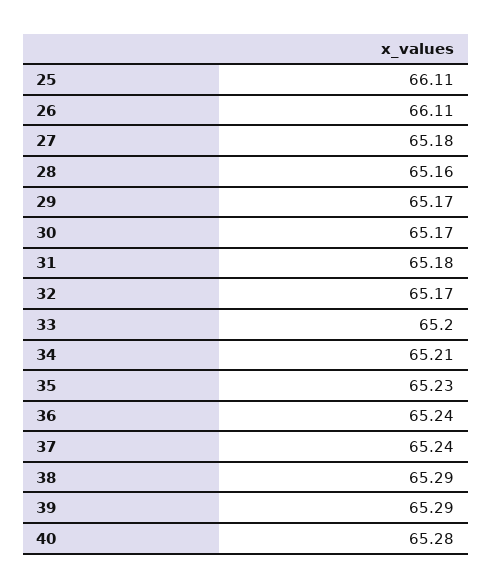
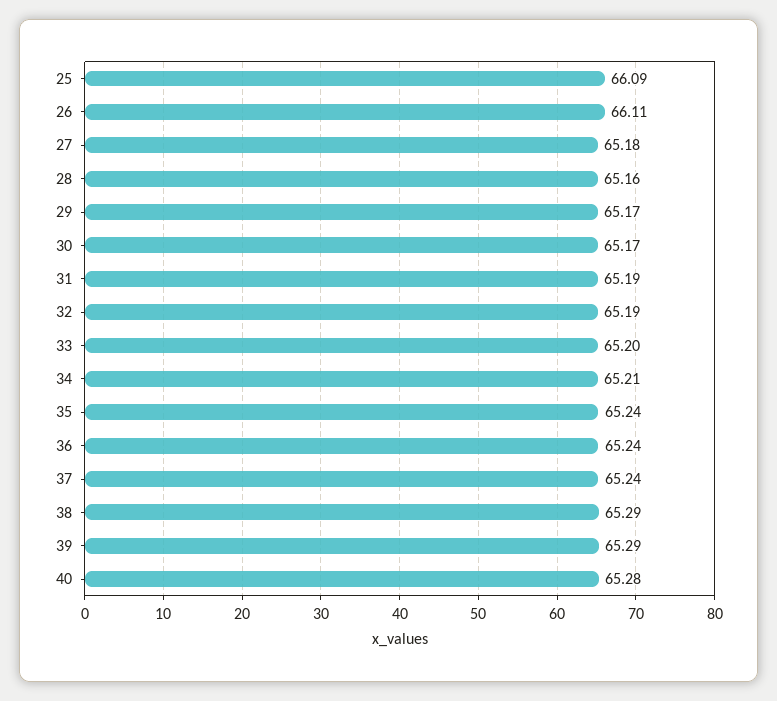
  {
-   "25": 66.11,
+   "25": 66.09,
    "26": 66.11,
    "27": 65.18,
    "28": 65.16,
    "29": 65.17,
    "30": 65.17,
-   "31": 65.18,
+   "31": 65.19,
-   "32": 65.17,
+   "32": 65.19,
    "33": 65.2,
    "34": 65.21,
-   "35": 65.23,
+   "35": 65.24,
    "36": 65.24,
    "37": 65.24,
    "38": 65.29,
    "39": 65.29,
    "40": 65.28
  }

